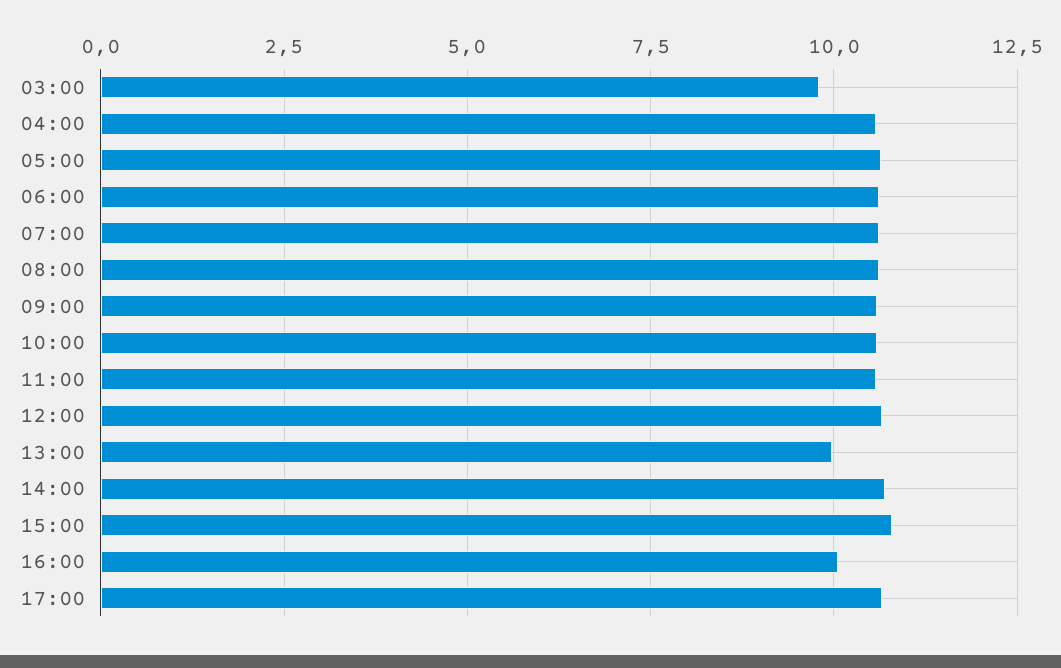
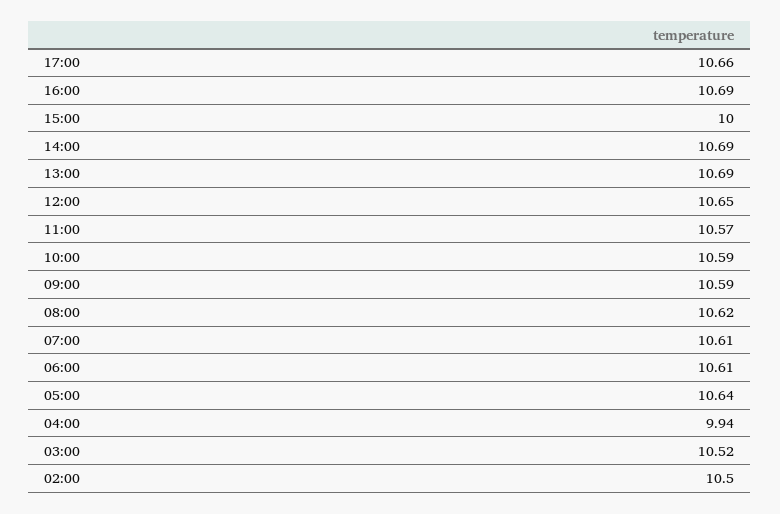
  {
-   "03:00": 9.75,
+   "03:00": 10.52,
-   "04:00": 10.5,
+   "04:00": 9.94,
    "05:00": 10.64,
    "06:00": 10.61,
    "07:00": 10.61,
    "08:00": 10.62,
    "09:00": 10.59,
    "10:00": 10.59,
    "11:00": 10.57,
    "12:00": 10.65,
-   "13:00": 10,
+   "13:00": 10.69,
    "14:00": 10.69,
-   "15:00": 10.75,
+   "15:00": 10,
-   "16:00": 10,
+   "16:00": 10.69,
-   "17:00": 10.66
+   "17:00": 10.66,
+   "02:00": 10.5
  }

